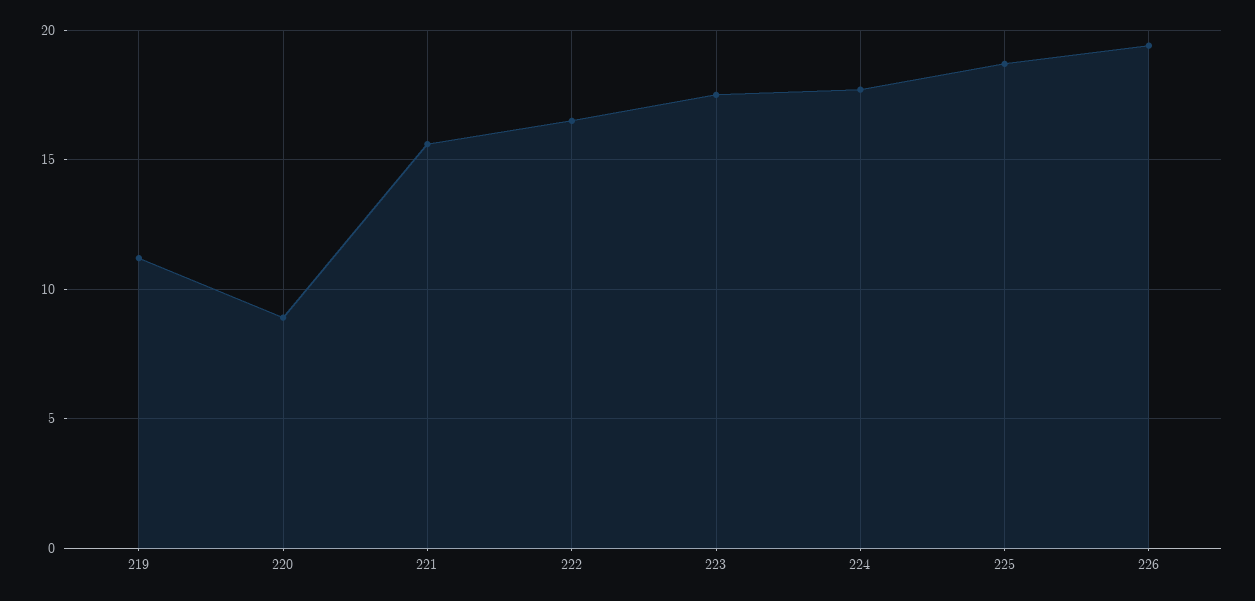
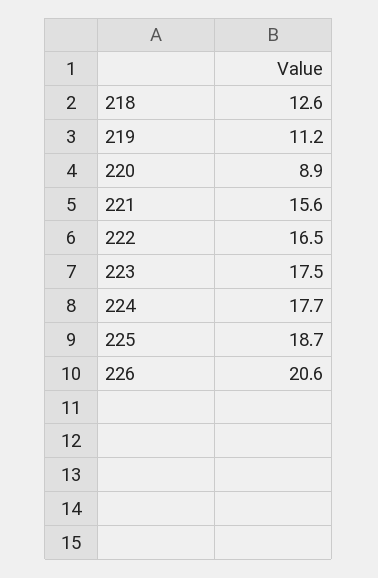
  {
    "219": 11.2,
    "220": 8.9,
    "221": 15.6,
    "222": 16.5,
    "223": 17.5,
    "224": 17.7,
    "225": 18.7,
-   "226": 19.5
+   "226": 20.6,
+   "218": 12.6
  }

